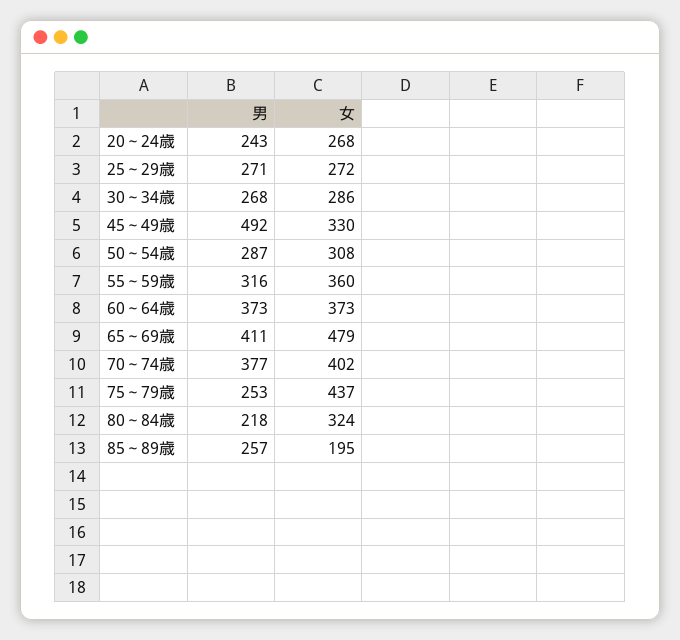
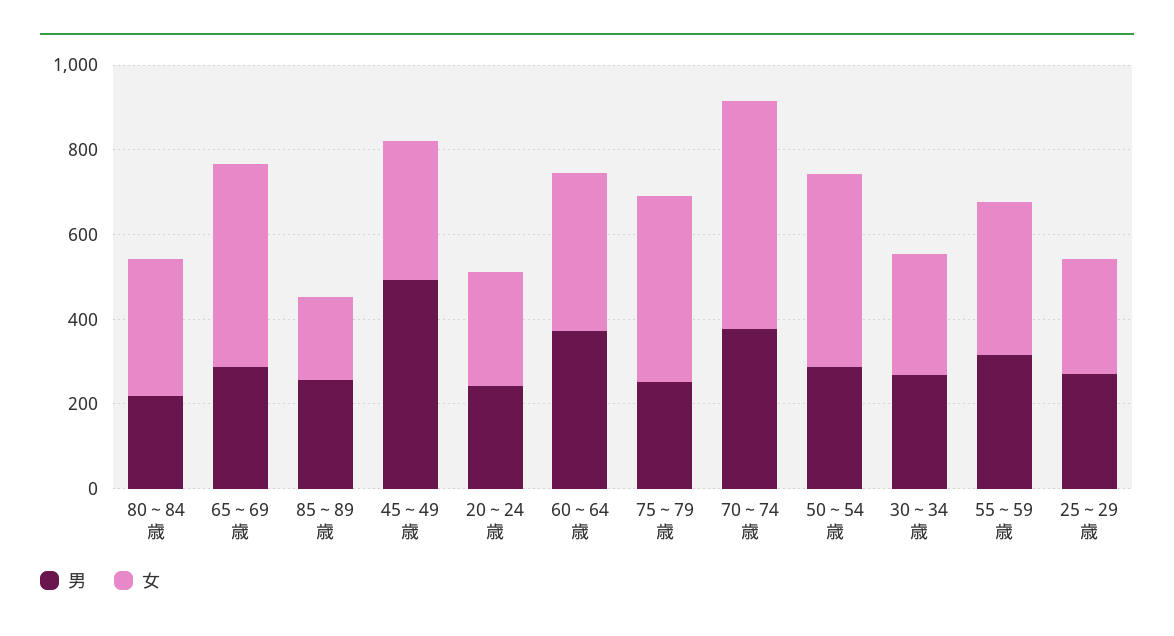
  {
    "男": {
      "20～24歳": 243,
      "25～29歳": 271,
      "30～34歳": 268,
      "45～49歳": 492,
      "50～54歳": 287,
      "55～59歳": 316,
      "60～64歳": 373,
-     "65～69歳": 411,
+     "65～69歳": 300,
      "70～74歳": 377,
      "75～79歳": 253,
      "80～84歳": 218,
      "85～89歳": 257
    },
    "女": {
      "20～24歳": 268,
      "25～29歳": 272,
      "30～34歳": 286,
      "45～49歳": 330,
-     "50～54歳": 308,
+     "50～54歳": 450,
      "55～59歳": 360,
      "60～64歳": 373,
      "65～69歳": 479,
-     "70～74歳": 402,
+     "70～74歳": 550,
      "75～79歳": 437,
      "80～84歳": 324,
      "85～89歳": 195
    }
  }

